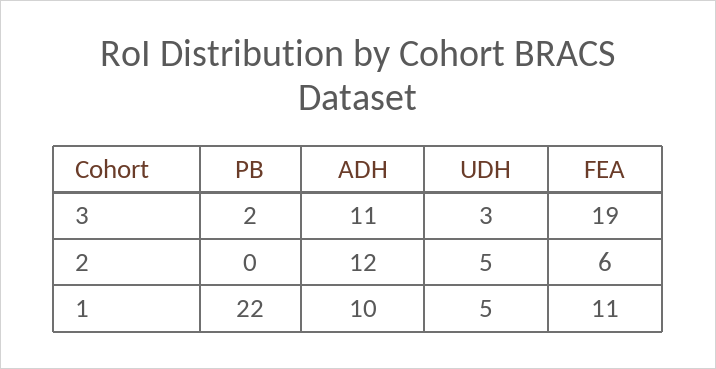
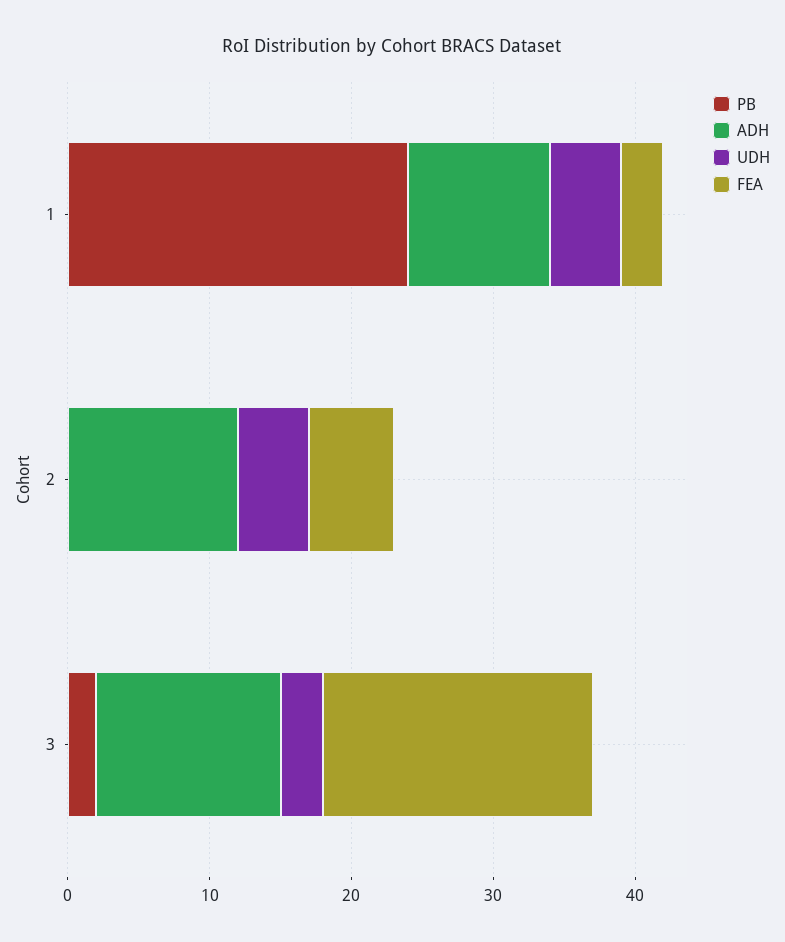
  {
    "PB": {
      "3": 2,
      "2": 0,
-     "1": 22
+     "1": 24
    },
    "ADH": {
-     "3": 11,
+     "3": 13,
      "2": 12,
      "1": 10
    },
    "UDH": {
      "3": 3,
      "2": 5,
      "1": 5
    },
    "FEA": {
      "3": 19,
      "2": 6,
-     "1": 11
+     "1": 3
    }
  }

